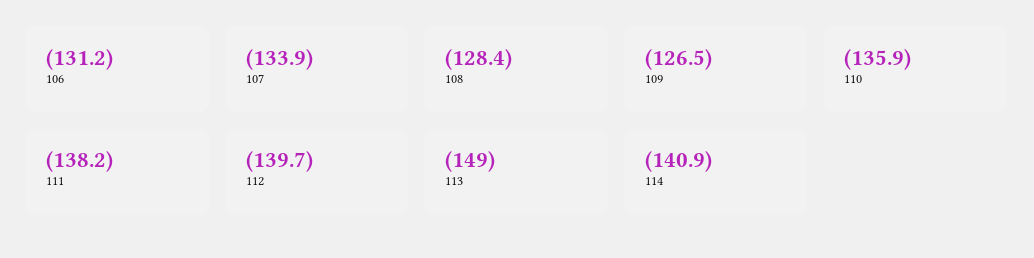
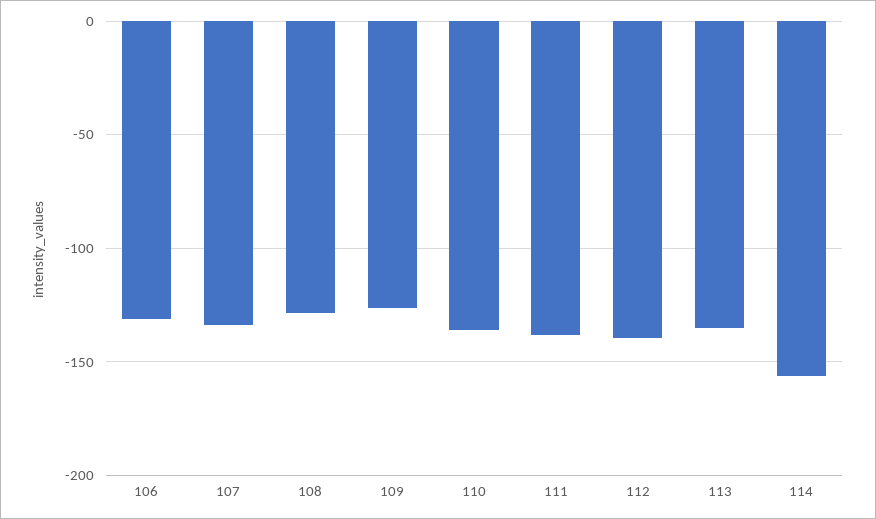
  {
    "106": -131.2,
    "107": -133.9,
    "108": -128.4,
    "109": -126.5,
    "110": -135.9,
    "111": -138.2,
    "112": -139.7,
-   "113": -149,
+   "113": -135,
-   "114": -140.9
+   "114": -155
  }

